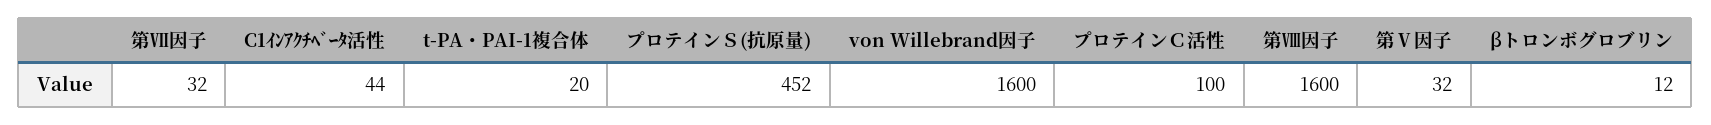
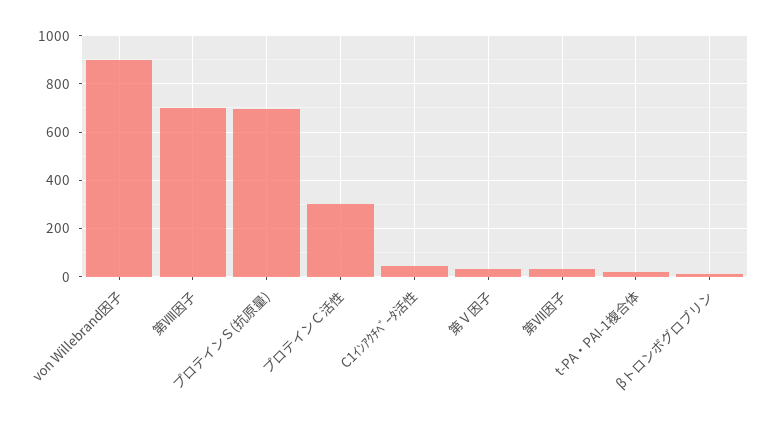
  {
    "第Ⅶ因子": 32,
    "C1ｲﾝｱｸﾁﾍﾞｰﾀ活性": 44,
    "t-PA・PAI-1複合体": 20,
-   "プロテインＳ(抗原量)": 452,
+   "プロテインＳ(抗原量)": 700,
-   "von Willebrand因子": 1600,
+   "von Willebrand因子": 900,
-   "プロテインＣ活性": 100,
+   "プロテインＣ活性": 300,
-   "第Ⅷ因子": 1600,
+   "第Ⅷ因子": 700,
    "第Ⅴ因子": 32,
    "βトロンボグロブリン": 12
  }

